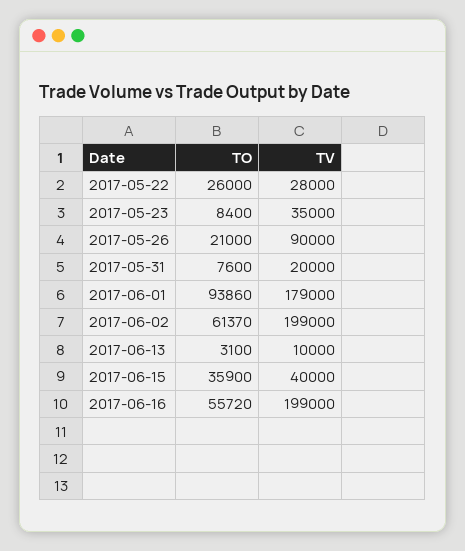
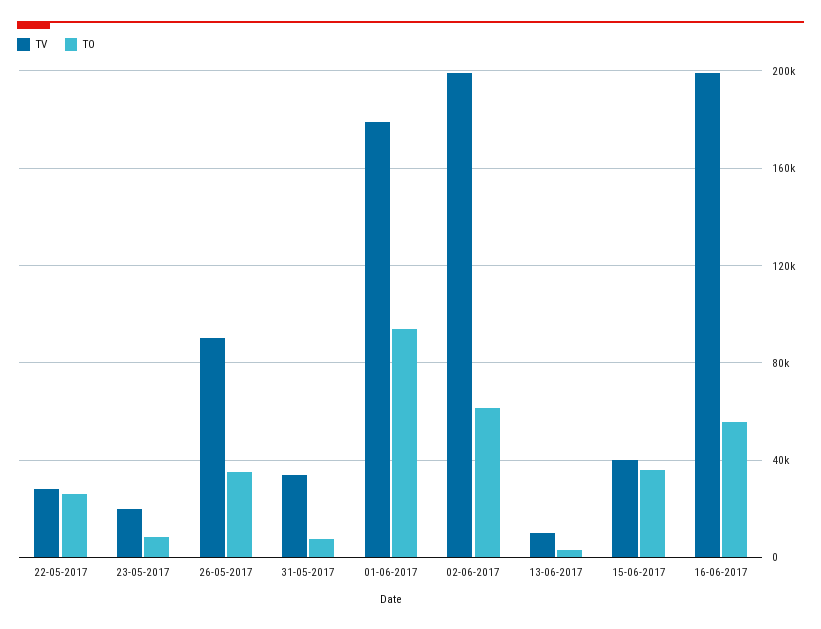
  {
    "TO": {
      "2017-05-22": 26000,
      "2017-05-23": 8400,
-     "2017-05-26": 21000,
+     "2017-05-26": 35000,
      "2017-05-31": 7600,
      "2017-06-01": 93860,
      "2017-06-02": 61370,
      "2017-06-13": 3100,
      "2017-06-15": 35900,
      "2017-06-16": 55720
    },
    "TV": {
      "2017-05-22": 28000,
-     "2017-05-23": 35000,
+     "2017-05-23": 20000,
      "2017-05-26": 90000,
-     "2017-05-31": 20000,
+     "2017-05-31": 35000,
      "2017-06-01": 179000,
      "2017-06-02": 199000,
      "2017-06-13": 10000,
      "2017-06-15": 40000,
      "2017-06-16": 199000
    }
  }

